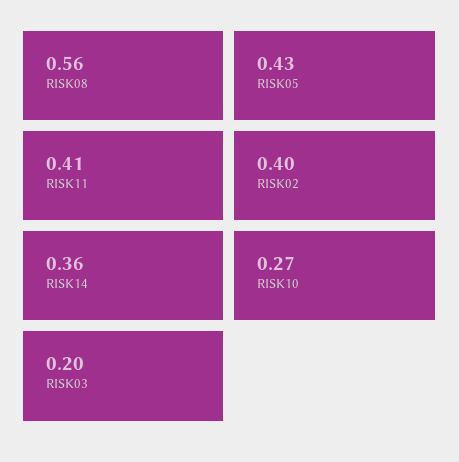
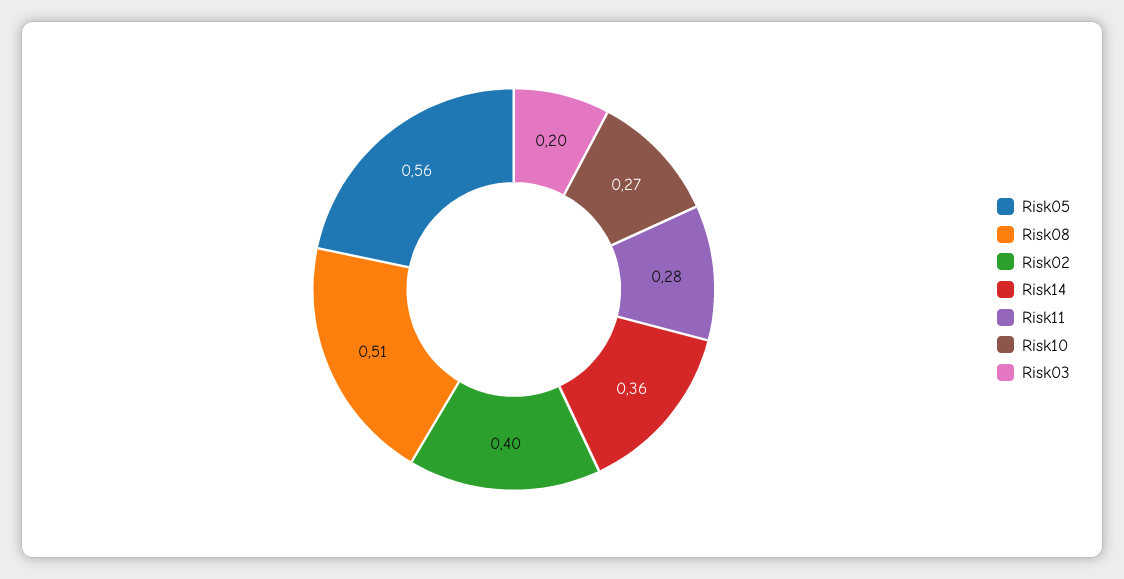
  {
-   "RISK08": 0.56,
+   "RISK08": 0.51,
-   "RISK05": 0.43,
+   "RISK05": 0.56,
-   "RISK11": 0.41,
+   "RISK11": 0.28,
    "RISK02": 0.4,
    "RISK14": 0.36,
    "RISK10": 0.27,
    "RISK03": 0.2
  }

